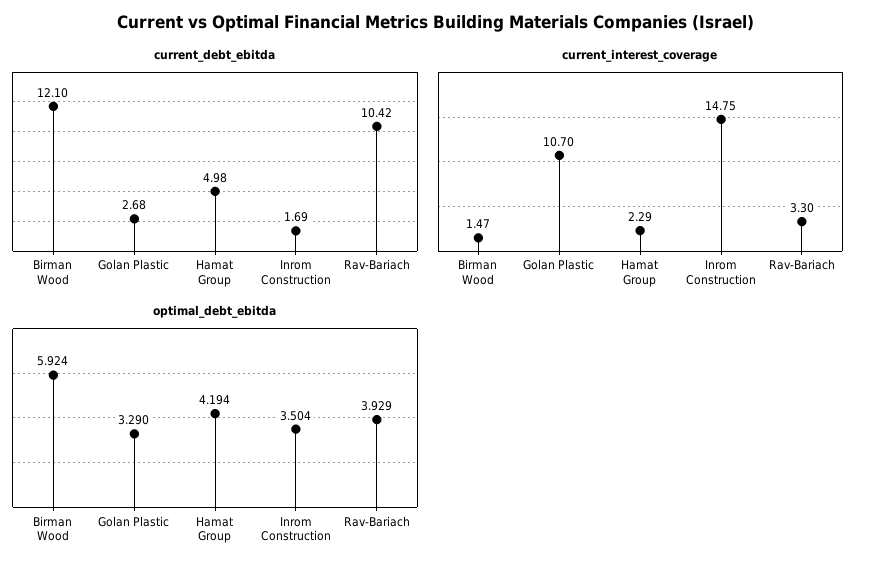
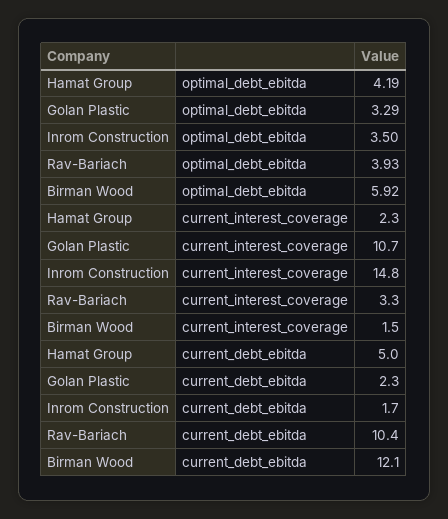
  {
    "current_debt_ebitda": {
      "Birman Wood": 12.1,
-     "Golan Plastic": 2.68,
+     "Golan Plastic": 2.3,
      "Hamat Group": 4.98,
      "Inrom Construction": 1.69,
      "Rav-Bariach": 10.42
    },
    "current_interest_coverage": {
      "Birman Wood": 1.47,
      "Golan Plastic": 10.7,
      "Hamat Group": 2.29,
      "Inrom Construction": 14.75,
      "Rav-Bariach": 3.3
    },
    "optimal_debt_ebitda": {
      "Birman Wood": 5.924,
      "Golan Plastic": 3.29,
      "Hamat Group": 4.194,
      "Inrom Construction": 3.504,
      "Rav-Bariach": 3.929
    }
  }

